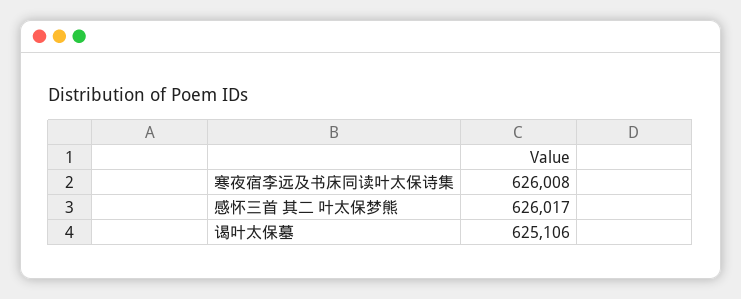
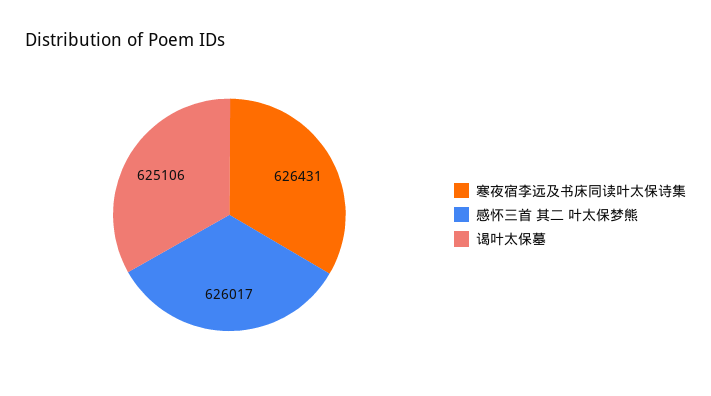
  {
-   "寒夜宿李远及书床同读叶太保诗集": 626008,
+   "寒夜宿李远及书床同读叶太保诗集": 626431,
    "感怀三首 其二 叶太保梦熊": 626017,
    "谒叶太保墓": 625106
  }

